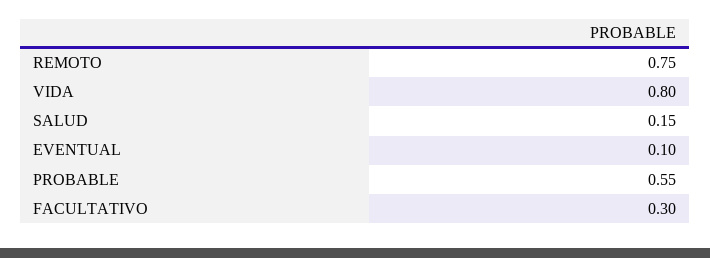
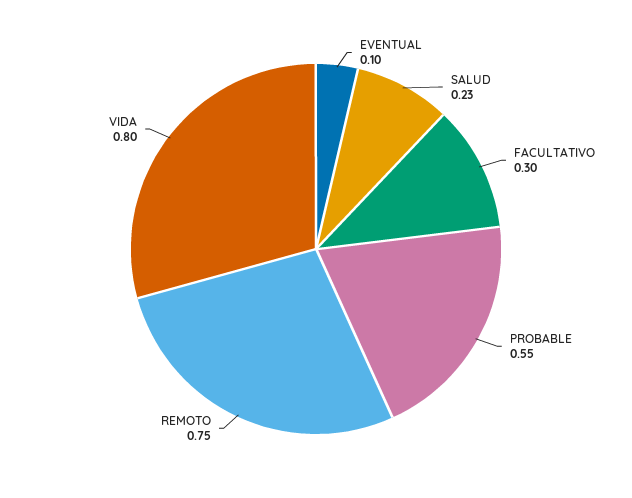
  {
    "REMOTO": 0.75,
    "VIDA": 0.8,
-   "SALUD": 0.15,
+   "SALUD": 0.23,
    "EVENTUAL": 0.1,
    "PROBABLE": 0.55,
    "FACULTATIVO": 0.3
  }

